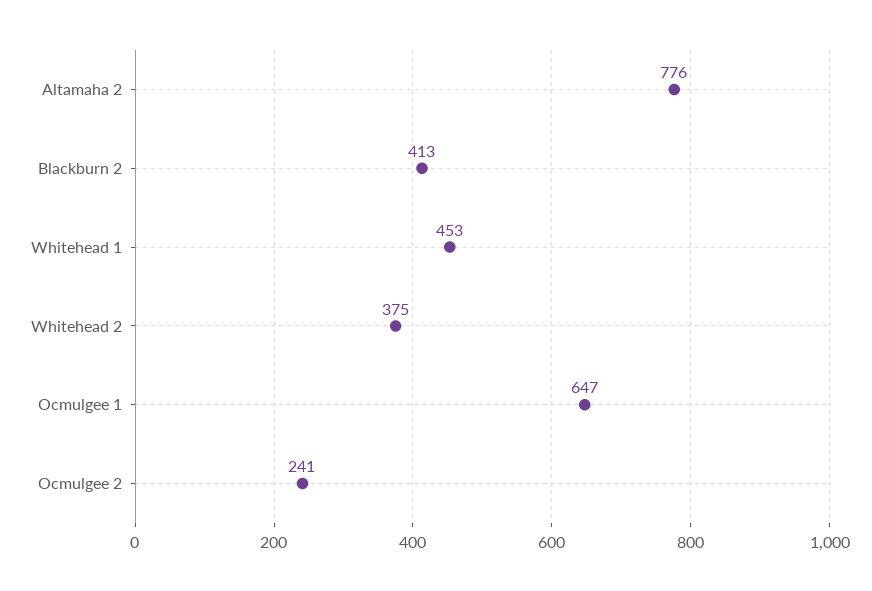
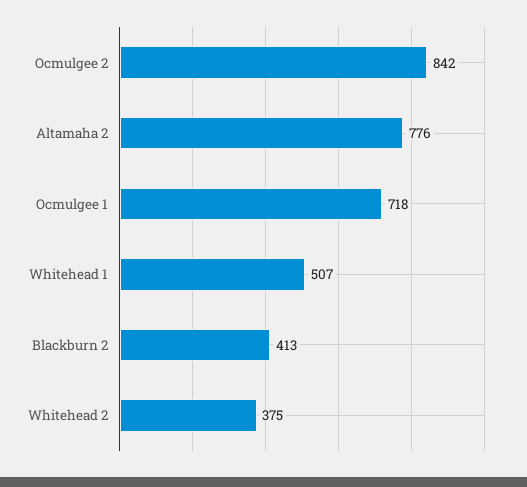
  {
    "Altamaha 2": 776,
    "Blackburn 2": 413,
-   "Whitehead 1": 453,
+   "Whitehead 1": 507,
    "Whitehead 2": 375,
-   "Ocmulgee 1": 647,
+   "Ocmulgee 1": 718,
-   "Ocmulgee 2": 241
+   "Ocmulgee 2": 842
  }

